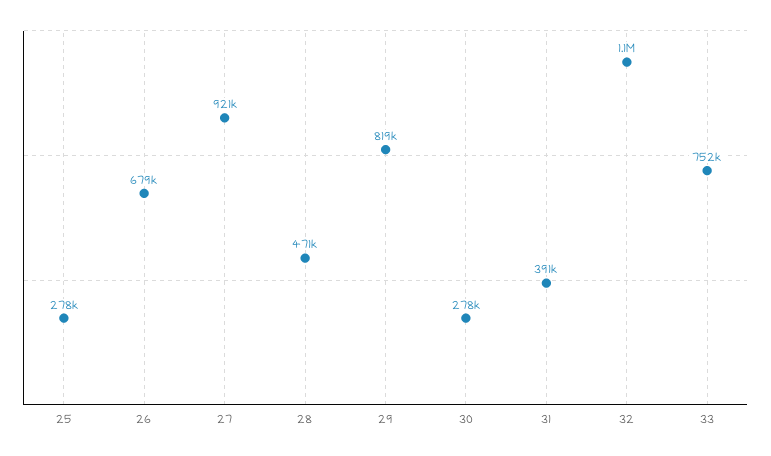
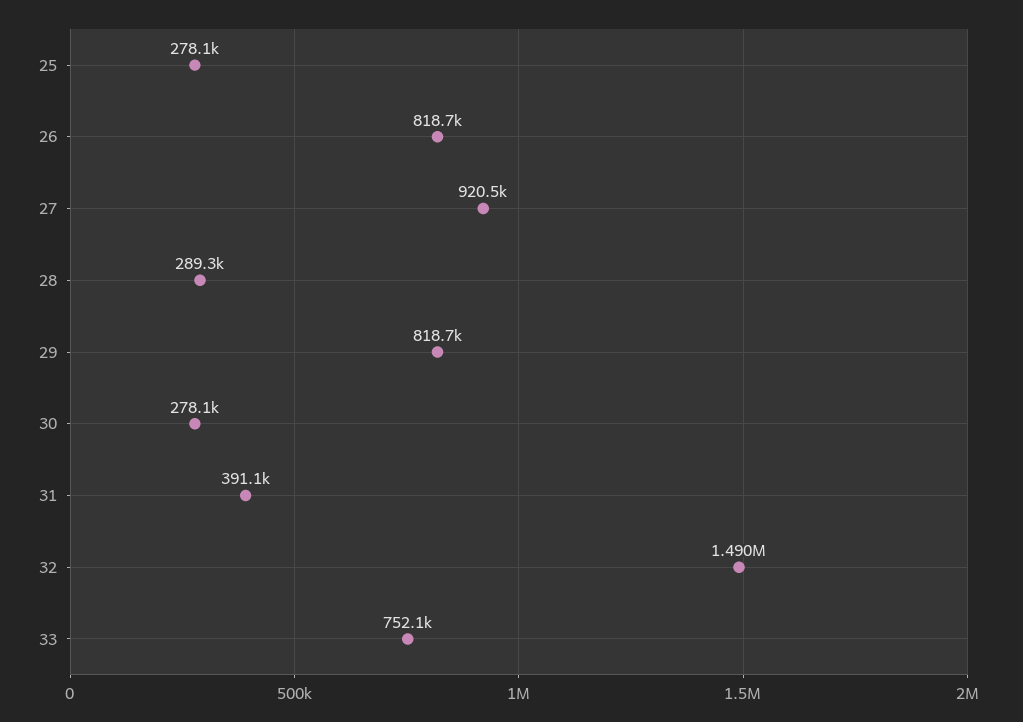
  {
    "25": 278100,
-   "26": 679000,
+   "26": 818700,
    "27": 920500,
-   "28": 471000,
+   "28": 289300,
    "29": 818700,
    "30": 278100,
    "31": 391100,
-   "32": 1100000,
+   "32": 1490000,
    "33": 752100
  }

